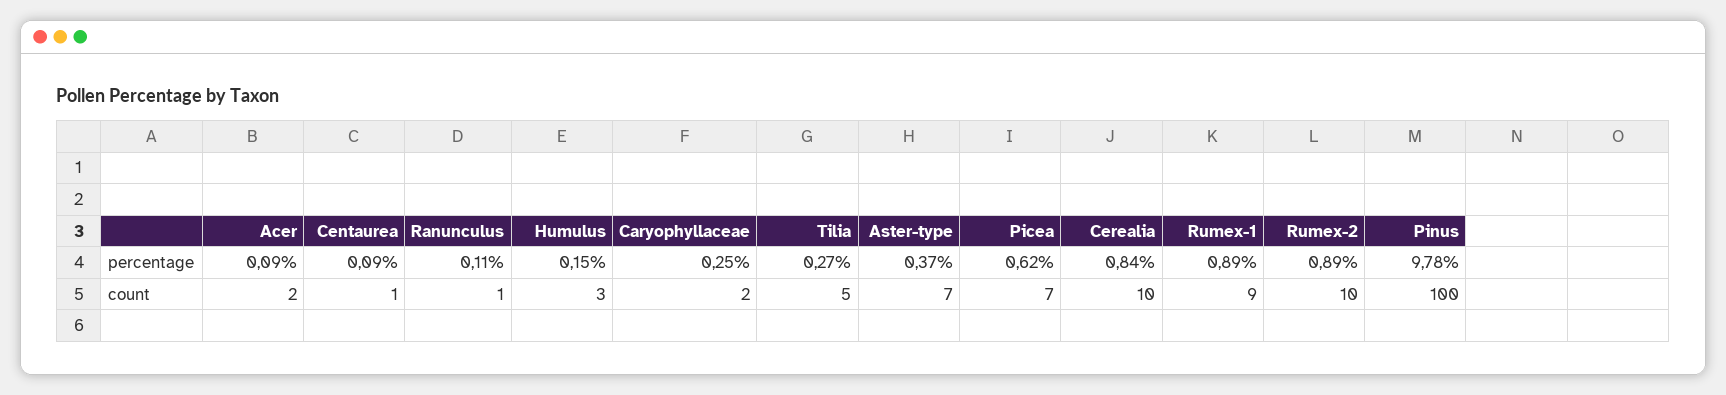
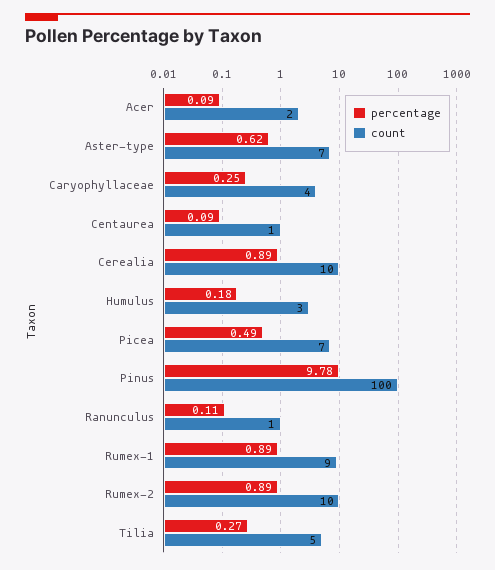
  {
    "percentage": {
      "Acer": 0.09,
      "Centaurea": 0.09,
      "Ranunculus": 0.11,
-     "Humulus": 0.15,
+     "Humulus": 0.18,
      "Caryophyllaceae": 0.25,
      "Tilia": 0.27,
-     "Aster-type": 0.37,
+     "Aster-type": 0.62,
-     "Picea": 0.62,
+     "Picea": 0.49,
-     "Cerealia": 0.84,
+     "Cerealia": 0.89,
      "Rumex-1": 0.89,
      "Rumex-2": 0.89,
      "Pinus": 9.78
    },
    "count": {
      "Acer": 2,
      "Centaurea": 1,
      "Ranunculus": 1,
      "Humulus": 3,
-     "Caryophyllaceae": 2,
+     "Caryophyllaceae": 4,
      "Tilia": 5,
      "Aster-type": 7,
      "Picea": 7,
      "Cerealia": 10,
      "Rumex-1": 9,
      "Rumex-2": 10,
      "Pinus": 100
    }
  }

